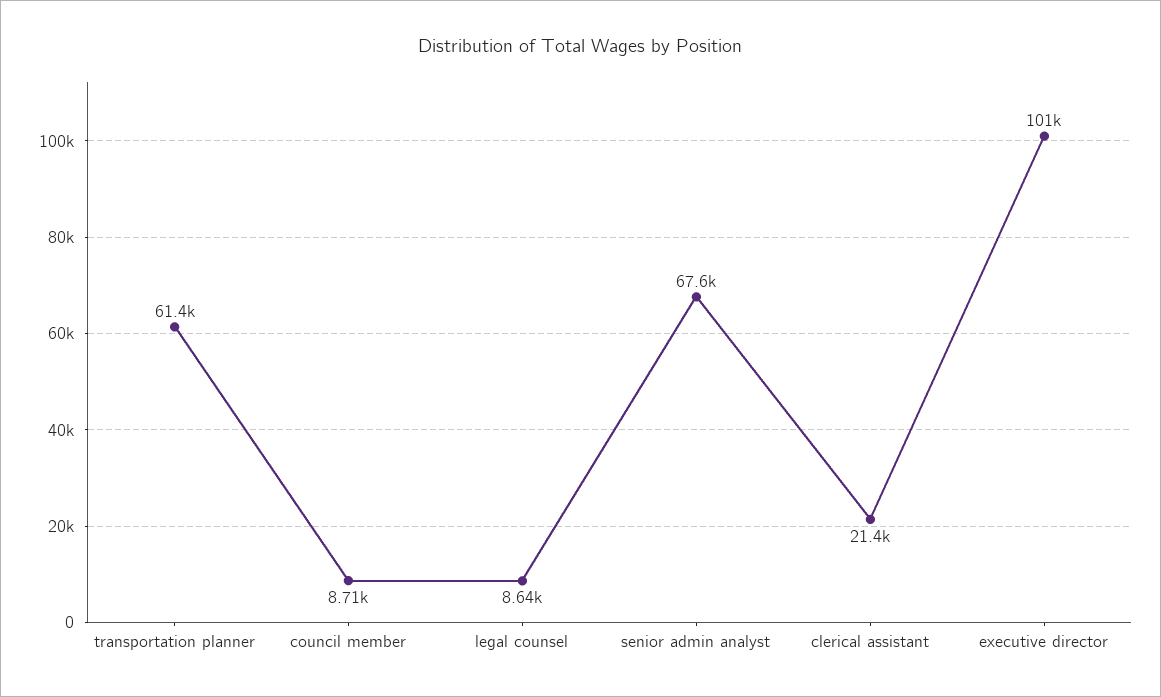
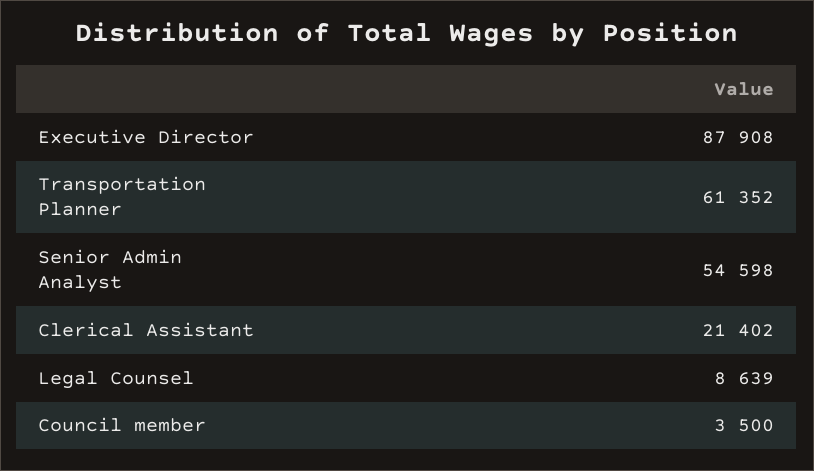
  {
    "transportation planner": 61352,
-   "council member": 8710,
+   "council member": 3500,
    "legal counsel": 8639,
-   "senior admin analyst": 67600,
+   "senior admin analyst": 54598,
    "clerical assistant": 21402,
-   "executive director": 101000
+   "executive director": 87908
  }

